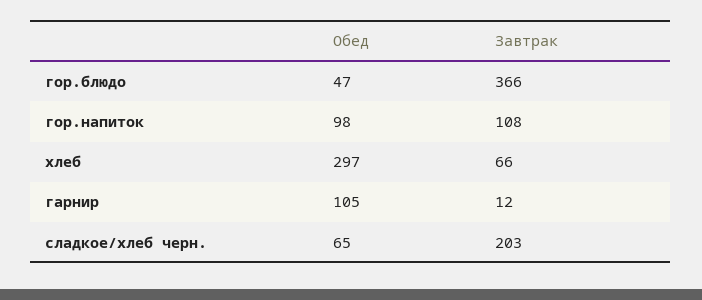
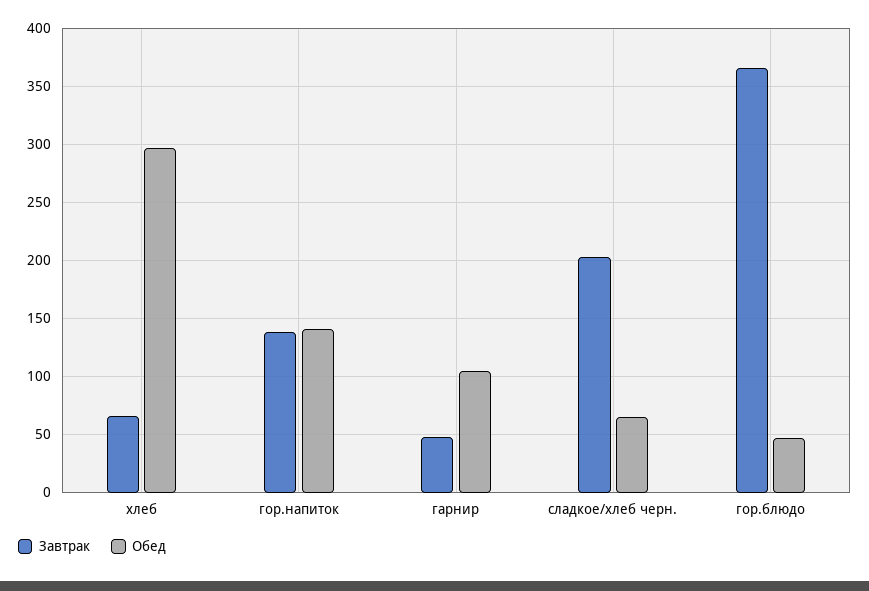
  {
    "Обед": {
      "гор.блюдо": 47,
-     "гор.напиток": 98,
+     "гор.напиток": 140,
      "хлеб": 297,
      "гарнир": 105,
      "сладкое/хлеб черн.": 65
    },
    "Завтрак": {
      "гор.блюдо": 366,
-     "гор.напиток": 108,
+     "гор.напиток": 140,
      "хлеб": 66,
-     "гарнир": 12,
+     "гарнир": 50,
      "сладкое/хлеб черн.": 203
    }
  }

